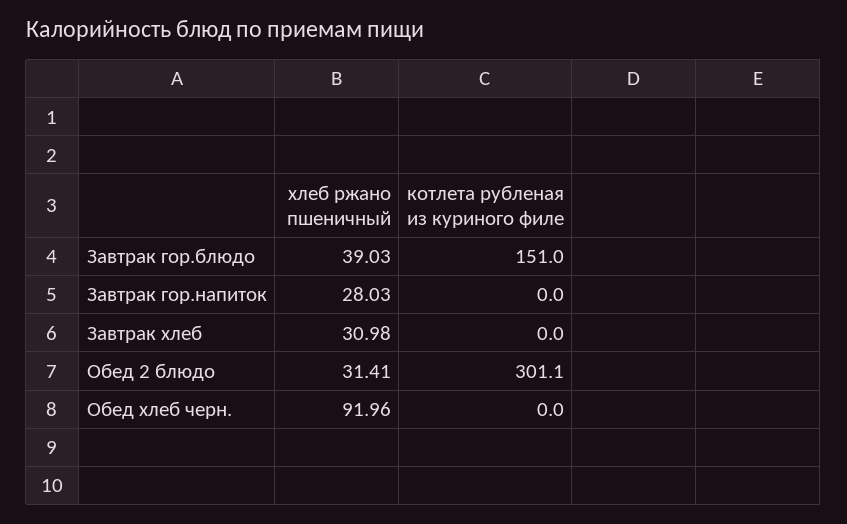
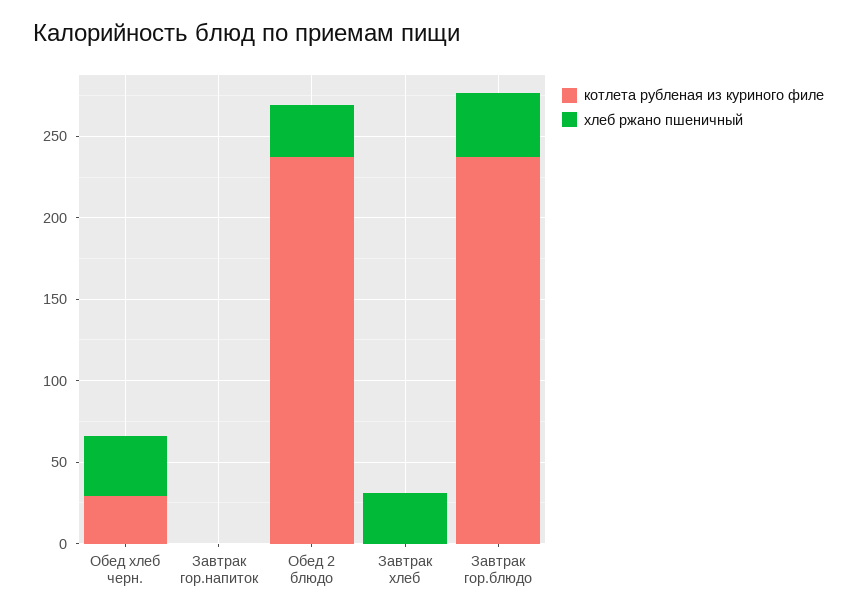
  {
    "хлеб ржано пшеничный": {
      "Завтрак гор.блюдо": 39.03,
-     "Завтрак гор.напиток": 28.03,
+     "Завтрак гор.напиток": 0,
      "Завтрак хлеб": 30.98,
      "Обед 2 блюдо": 31.41,
-     "Обед хлеб черн.": 91.96
+     "Обед хлеб черн.": 40
    },
    "котлета рубленая из куриного филе": {
-     "Завтрак гор.блюдо": 151,
+     "Завтрак гор.блюдо": 240,
      "Завтрак гор.напиток": 0,
      "Завтрак хлеб": 0,
-     "Обед 2 блюдо": 301.1,
+     "Обед 2 блюдо": 240,
-     "Обед хлеб черн.": 0
+     "Обед хлеб черн.": 30
    }
  }

